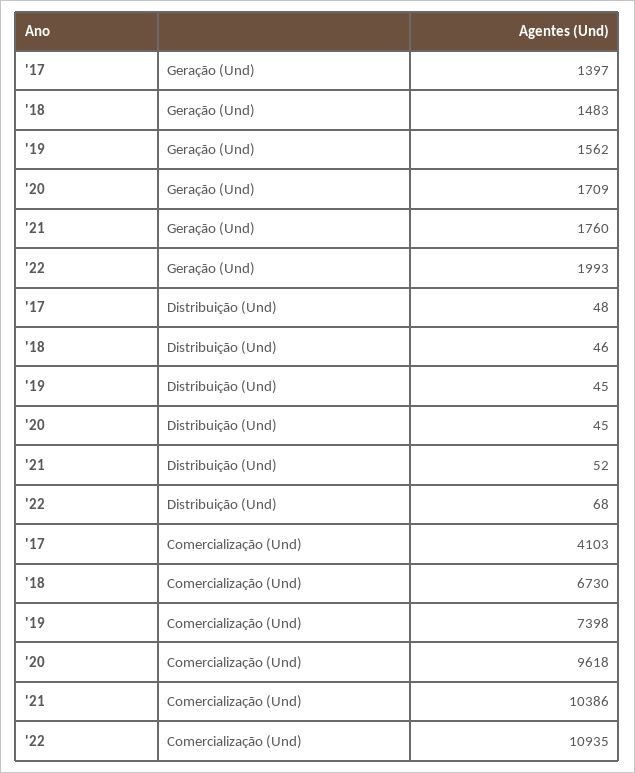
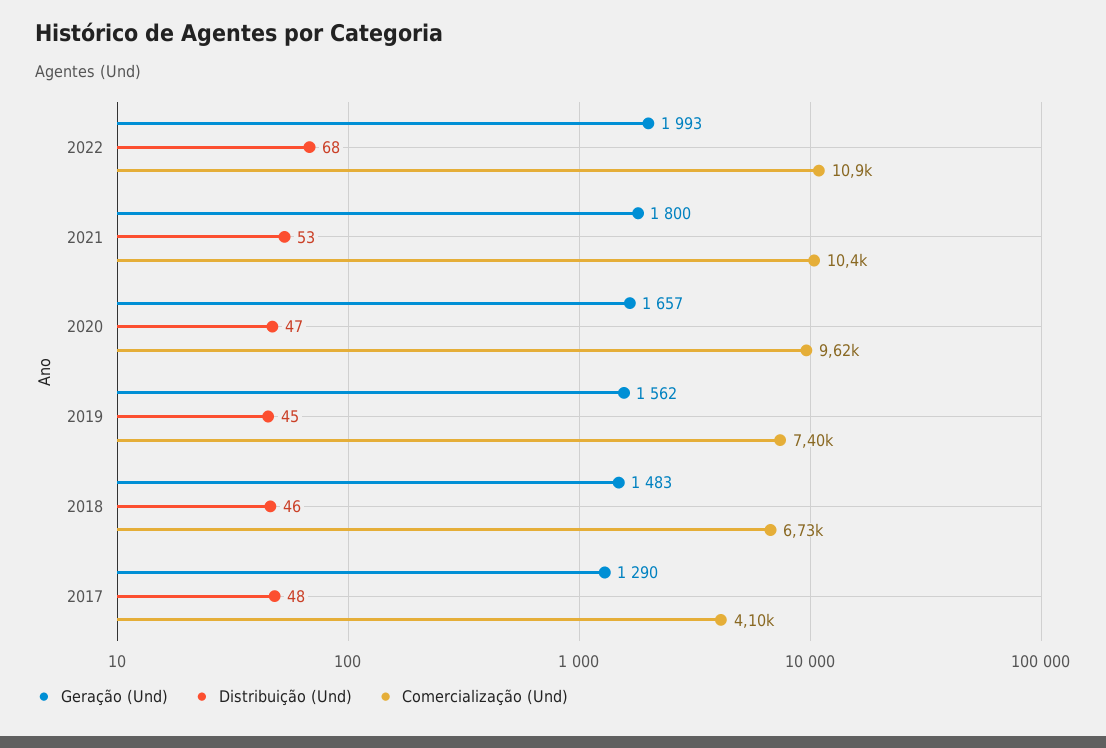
  {
    "Geração (Und)": {
-     "'17": 1397,
+     "'17": 1290,
      "'18": 1483,
      "'19": 1562,
-     "'20": 1709,
+     "'20": 1657,
-     "'21": 1760,
+     "'21": 1800,
      "'22": 1993
    },
    "Distribuição (Und)": {
      "'17": 48,
      "'18": 46,
      "'19": 45,
-     "'20": 45,
+     "'20": 47,
-     "'21": 52,
+     "'21": 53,
      "'22": 68
    },
    "Comercialização (Und)": {
      "'17": 4103,
      "'18": 6730,
      "'19": 7398,
      "'20": 9618,
      "'21": 10386,
      "'22": 10935
    }
  }

